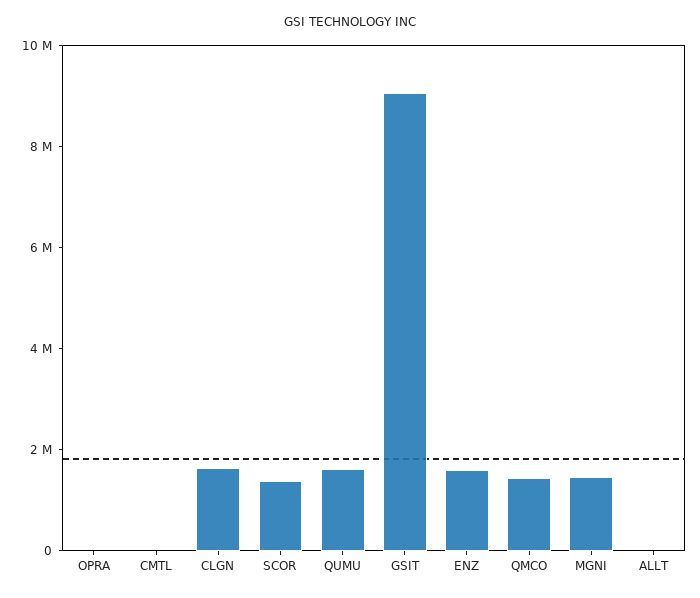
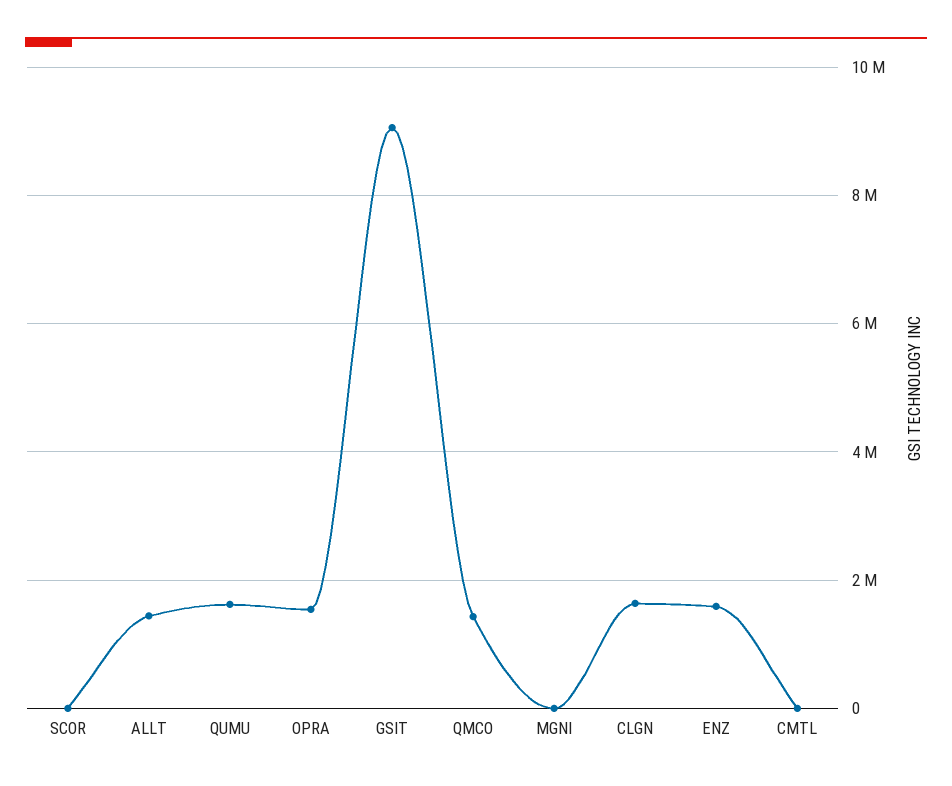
  {
-   "OPRA": 0,
+   "OPRA": 1600000,
    "CMTL": 0,
    "CLGN": 1600000,
-   "SCOR": 1500000,
+   "SCOR": 0,
    "QUMU": 1600000,
    "GSIT": 9000000,
    "ENZ": 1600000,
    "QMCO": 1400000,
-   "MGNI": 1500000,
+   "MGNI": 0,
-   "ALLT": 0
+   "ALLT": 1400000
  }

